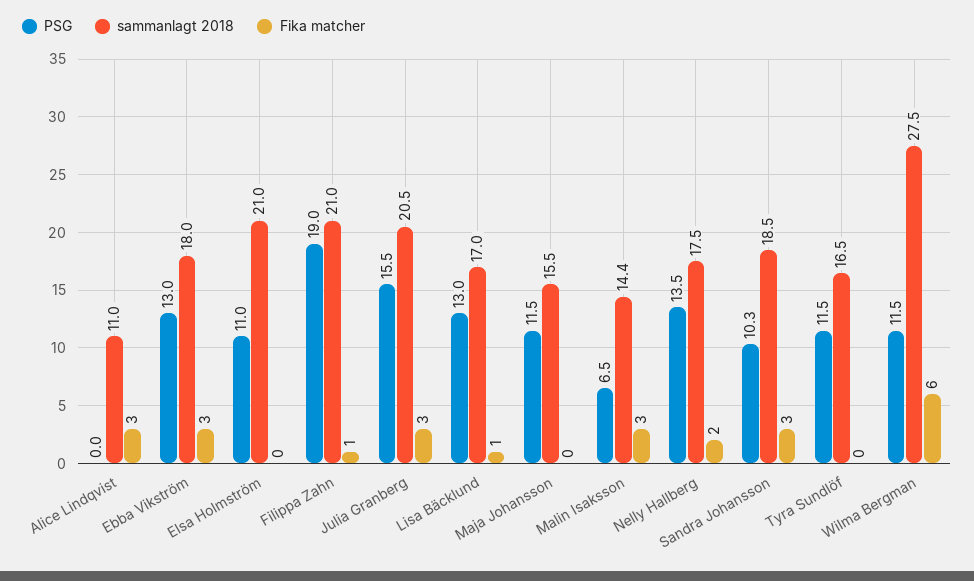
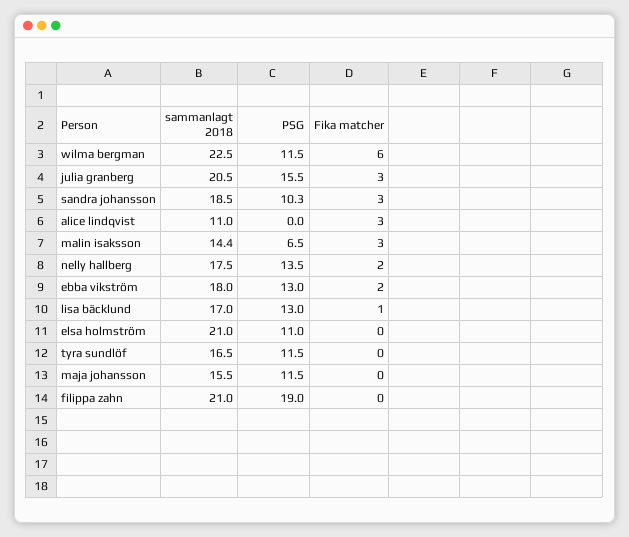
  {
    "PSG": {
      "Alice Lindqvist": 0,
      "Ebba Vikström": 13,
      "Elsa Holmström": 11,
      "Filippa Zahn": 19,
      "Julia Granberg": 15.5,
      "Lisa Bäcklund": 13,
      "Maja Johansson": 11.5,
      "Malin Isaksson": 6.5,
      "Nelly Hallberg": 13.5,
      "Sandra Johansson": 10.3,
      "Tyra Sundlöf": 11.5,
      "Wilma Bergman": 11.5
    },
    "sammanlagt 2018": {
      "Alice Lindqvist": 11,
      "Ebba Vikström": 18,
      "Elsa Holmström": 21,
      "Filippa Zahn": 21,
      "Julia Granberg": 20.5,
      "Lisa Bäcklund": 17,
      "Maja Johansson": 15.5,
      "Malin Isaksson": 14.4,
      "Nelly Hallberg": 17.5,
      "Sandra Johansson": 18.5,
      "Tyra Sundlöf": 16.5,
-     "Wilma Bergman": 27.5
+     "Wilma Bergman": 22.5
    },
    "Fika matcher": {
      "Alice Lindqvist": 3,
-     "Ebba Vikström": 3,
+     "Ebba Vikström": 2,
      "Elsa Holmström": 0,
-     "Filippa Zahn": 1,
+     "Filippa Zahn": 0,
      "Julia Granberg": 3,
      "Lisa Bäcklund": 1,
      "Maja Johansson": 0,
      "Malin Isaksson": 3,
      "Nelly Hallberg": 2,
      "Sandra Johansson": 3,
      "Tyra Sundlöf": 0,
      "Wilma Bergman": 6
    }
  }

